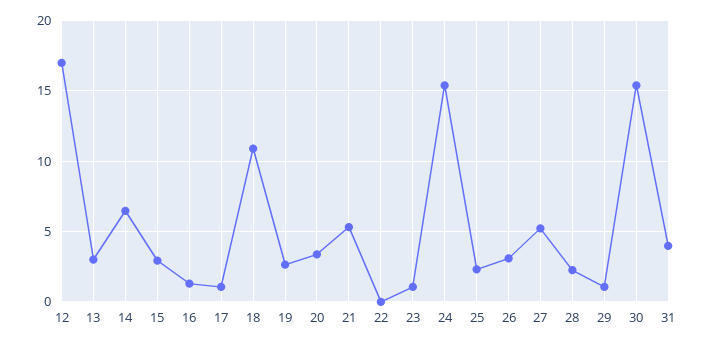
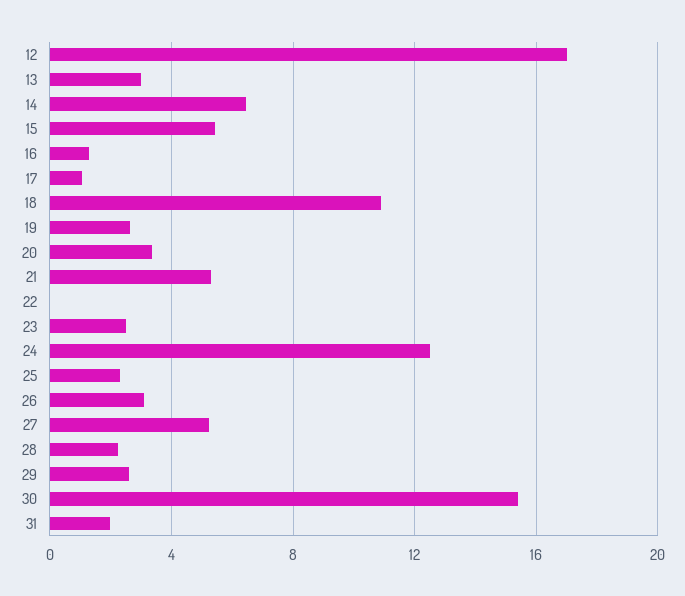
  {
    "12": 17,
    "13": 3,
    "14": 6.5,
-   "15": 3,
+   "15": 5.5,
    "16": 1.5,
    "17": 1,
    "18": 11,
    "19": 2.5,
    "20": 3.5,
    "21": 5.5,
    "22": 0,
-   "23": 1,
+   "23": 2.5,
-   "24": 15.5,
+   "24": 12.5,
    "25": 2.5,
    "26": 3,
    "27": 5,
    "28": 2.5,
-   "29": 1,
+   "29": 2.5,
    "30": 15.5,
-   "31": 4
+   "31": 2
  }

